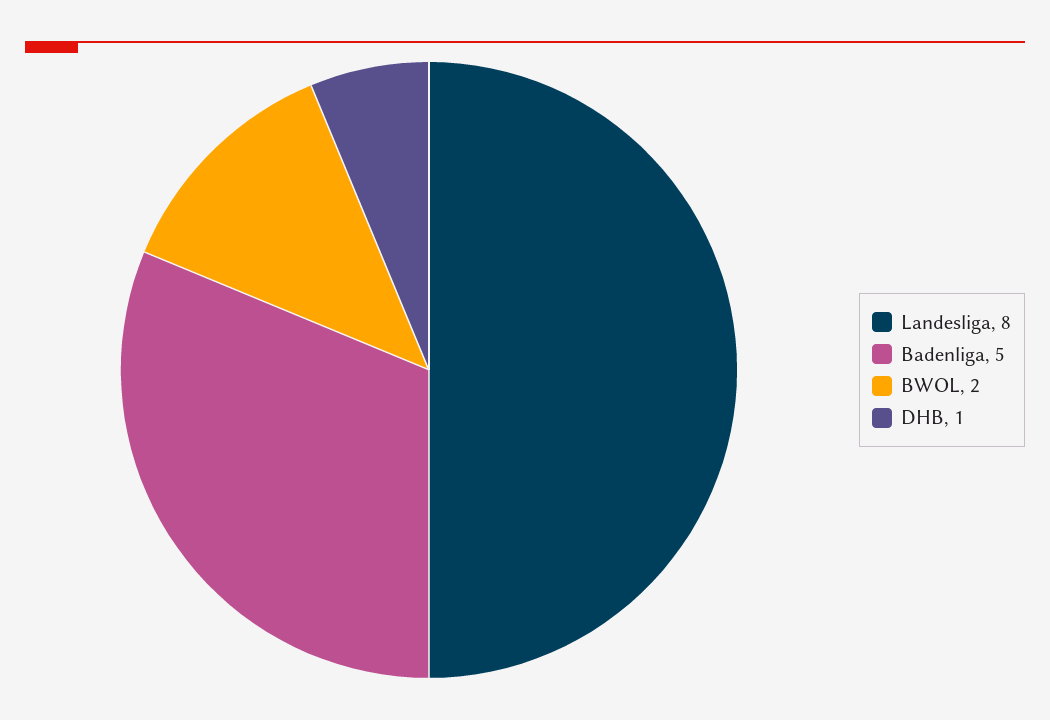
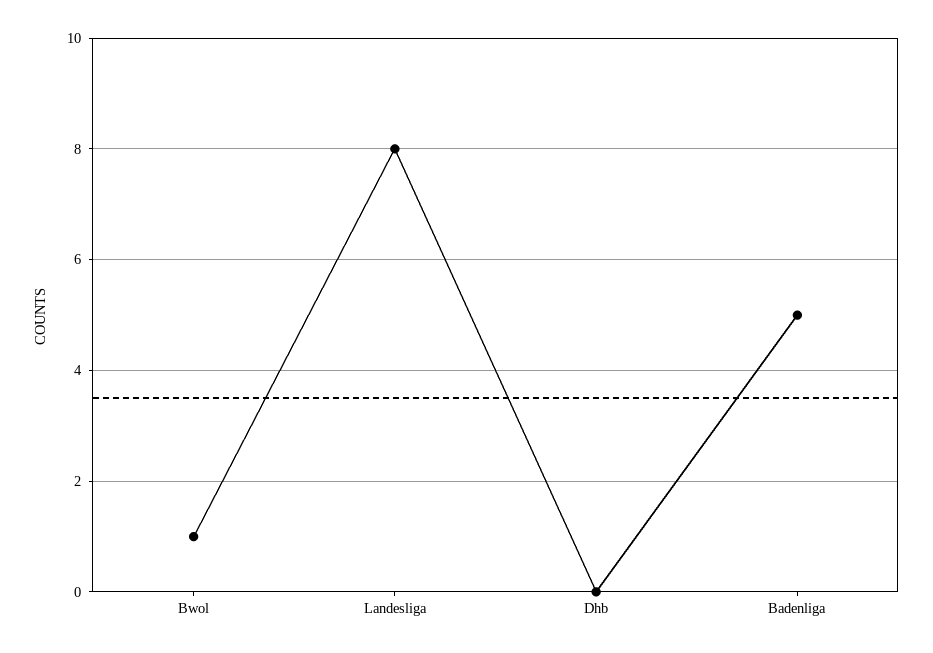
  {
    "Landesliga": 8,
    "Badenliga": 5,
-   "BWOL": 2,
+   "BWOL": 1,
-   "DHB": 1
+   "DHB": 0
  }

